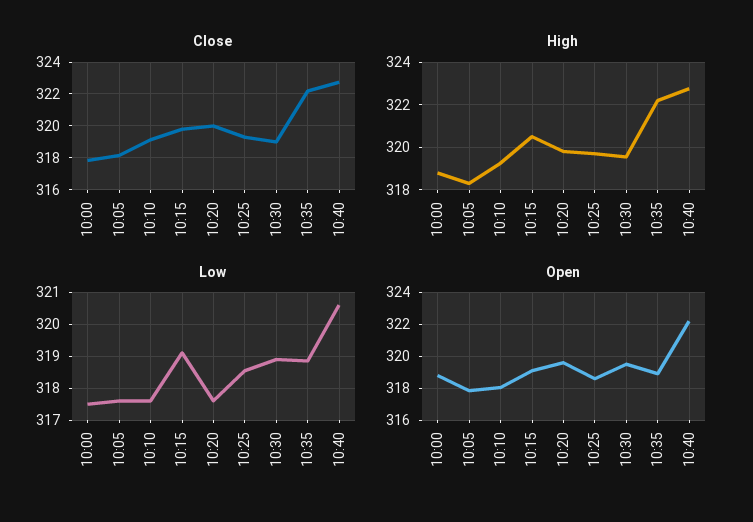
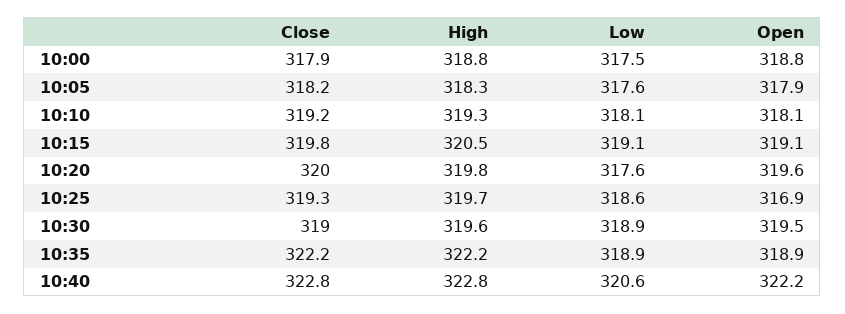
  {
    "Close": {
      "10:00": 317.9,
      "10:05": 318.2,
      "10:10": 319.2,
      "10:15": 319.8,
      "10:20": 320,
      "10:25": 319.3,
      "10:30": 319,
      "10:35": 322.2,
      "10:40": 322.8
    },
    "High": {
      "10:00": 318.8,
      "10:05": 318.3,
      "10:10": 319.3,
      "10:15": 320.5,
      "10:20": 319.8,
      "10:25": 319.7,
      "10:30": 319.6,
      "10:35": 322.2,
      "10:40": 322.8
    },
    "Low": {
      "10:00": 317.5,
      "10:05": 317.6,
-     "10:10": 317.6,
+     "10:10": 318.1,
      "10:15": 319.1,
      "10:20": 317.6,
      "10:25": 318.6,
      "10:30": 318.9,
      "10:35": 318.9,
      "10:40": 320.6
    },
    "Open": {
      "10:00": 318.8,
      "10:05": 317.9,
      "10:10": 318.1,
      "10:15": 319.1,
      "10:20": 319.6,
-     "10:25": 318.5,
+     "10:25": 316.9,
      "10:30": 319.5,
      "10:35": 318.9,
      "10:40": 322.2
    }
  }

